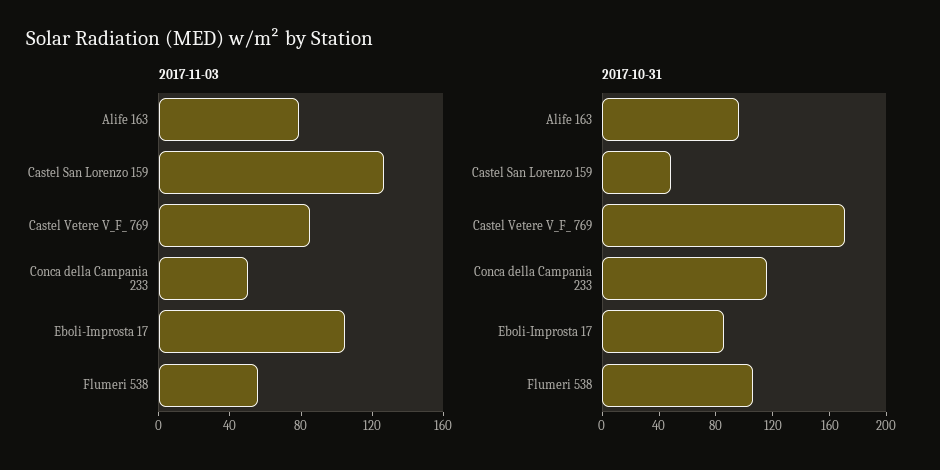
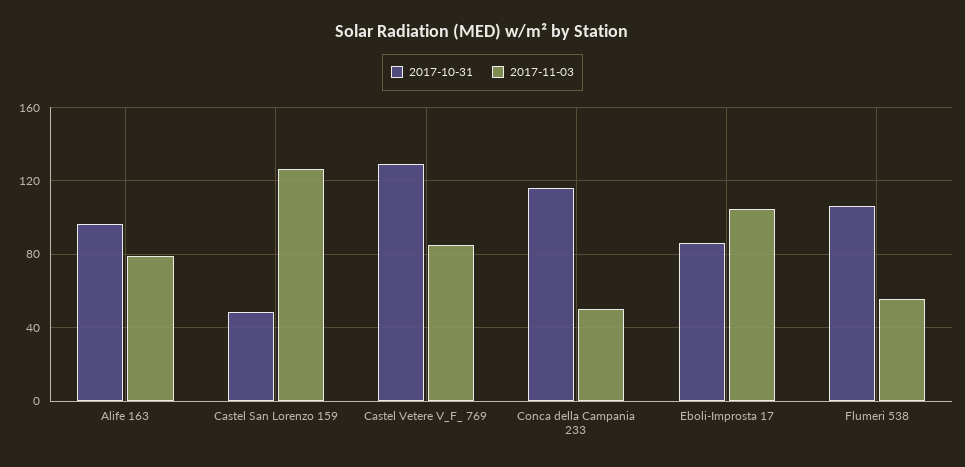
  {
    "2017-11-03": {
      "Alife 163": 80,
      "Castel San Lorenzo 159": 125,
      "Castel Vetere V_F_ 769": 85,
      "Conca della Campania 233": 50,
      "Eboli-Improsta 17": 105,
      "Flumeri 538": 55
    },
    "2017-10-31": {
      "Alife 163": 95,
      "Castel San Lorenzo 159": 50,
-     "Castel Vetere V_F_ 769": 170,
+     "Castel Vetere V_F_ 769": 130,
      "Conca della Campania 233": 115,
      "Eboli-Improsta 17": 85,
      "Flumeri 538": 105
    }
  }

